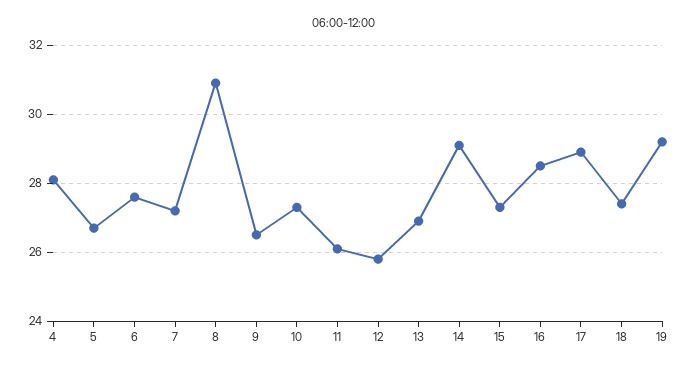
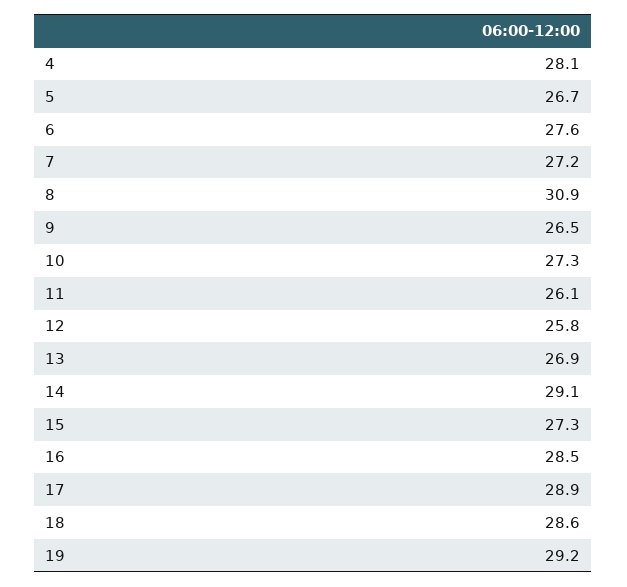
  {
    "4": 28.1,
    "5": 26.7,
    "6": 27.6,
    "7": 27.2,
    "8": 30.9,
    "9": 26.5,
    "10": 27.3,
    "11": 26.1,
    "12": 25.8,
    "13": 26.9,
    "14": 29.1,
    "15": 27.3,
    "16": 28.5,
    "17": 28.9,
-   "18": 27.5,
+   "18": 28.6,
    "19": 29.2
  }

